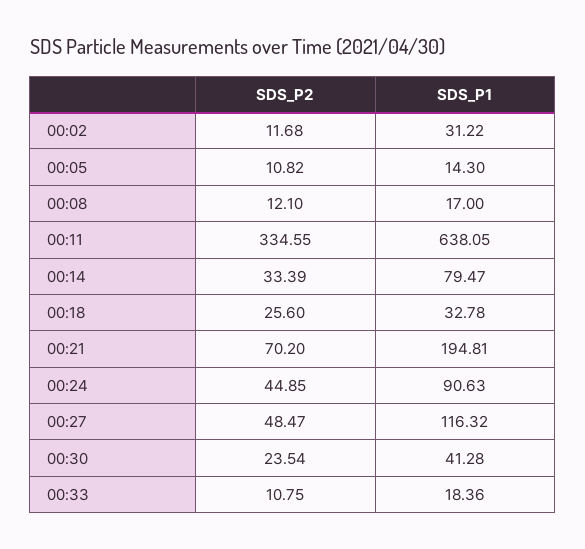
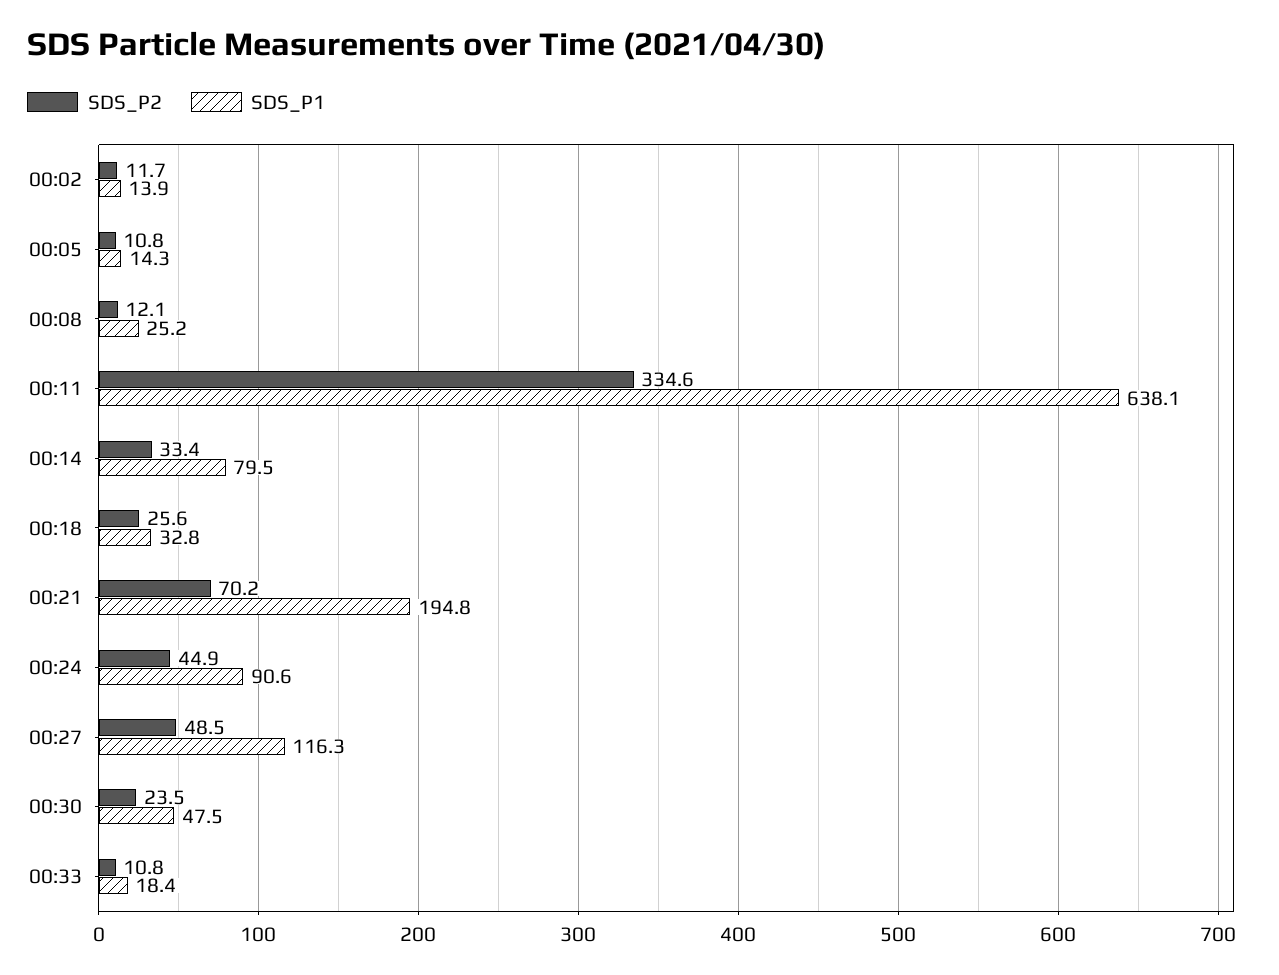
  {
    "SDS_P2": {
      "00:02": 11.68,
      "00:05": 10.82,
      "00:08": 12.1,
      "00:11": 334.55,
      "00:14": 33.39,
      "00:18": 25.6,
      "00:21": 70.2,
      "00:24": 44.85,
      "00:27": 48.47,
      "00:30": 23.54,
      "00:33": 10.75
    },
    "SDS_P1": {
-     "00:02": 31.22,
+     "00:02": 13.9,
      "00:05": 14.3,
-     "00:08": 17,
+     "00:08": 25.2,
      "00:11": 638.05,
      "00:14": 79.47,
      "00:18": 32.78,
      "00:21": 194.81,
      "00:24": 90.63,
      "00:27": 116.32,
-     "00:30": 41.28,
+     "00:30": 47.5,
      "00:33": 18.36
    }
  }

